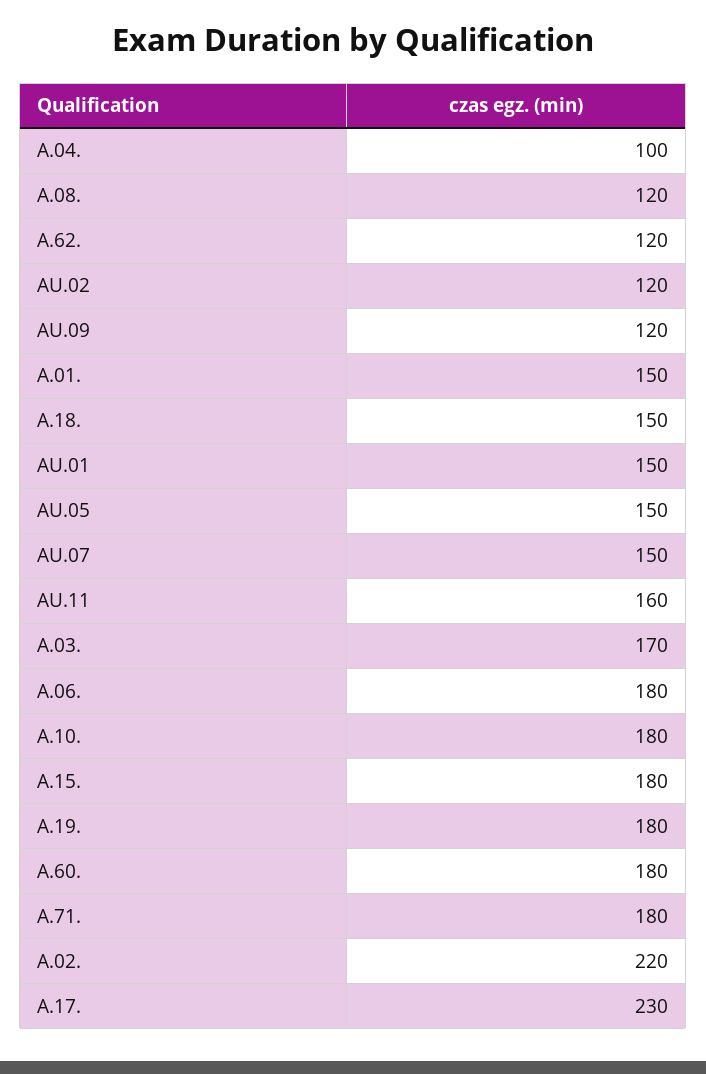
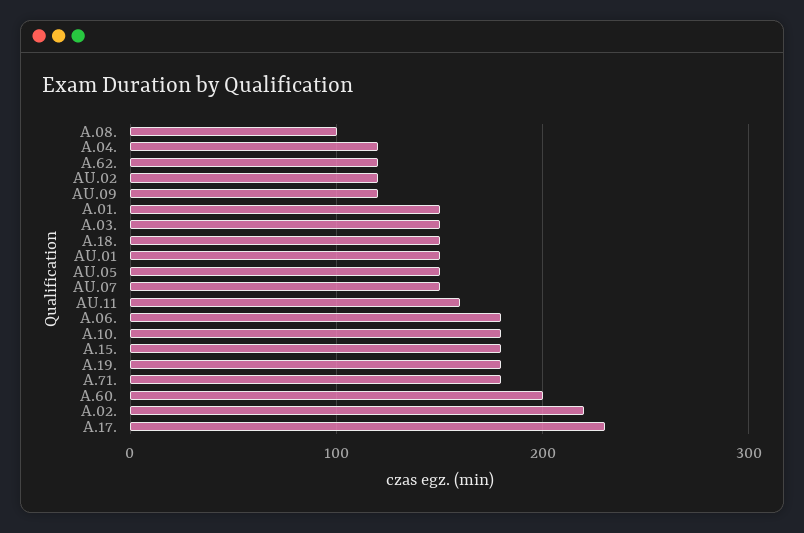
  {
-   "A.04.": 100,
+   "A.04.": 120,
-   "A.08.": 120,
+   "A.08.": 100,
    "A.62.": 120,
    "AU.02": 120,
    "AU.09": 120,
    "A.01.": 150,
    "A.18.": 150,
    "AU.01": 150,
    "AU.05": 150,
    "AU.07": 150,
    "AU.11": 160,
-   "A.03.": 170,
+   "A.03.": 150,
    "A.06.": 180,
    "A.10.": 180,
    "A.15.": 180,
    "A.19.": 180,
-   "A.60.": 180,
+   "A.60.": 200,
    "A.71.": 180,
    "A.02.": 220,
    "A.17.": 230
  }

